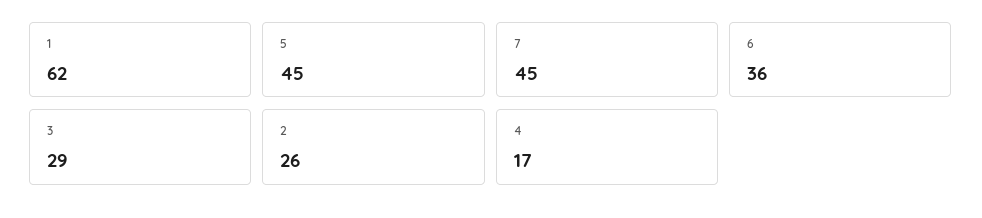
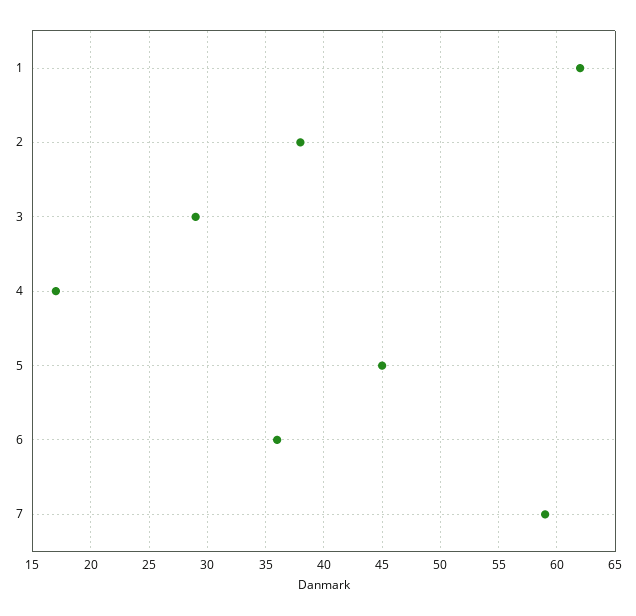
  {
    "1": 62,
    "5": 45,
-   "7": 45,
+   "7": 59,
    "6": 36,
    "3": 29,
-   "2": 26,
+   "2": 38,
    "4": 17
  }

